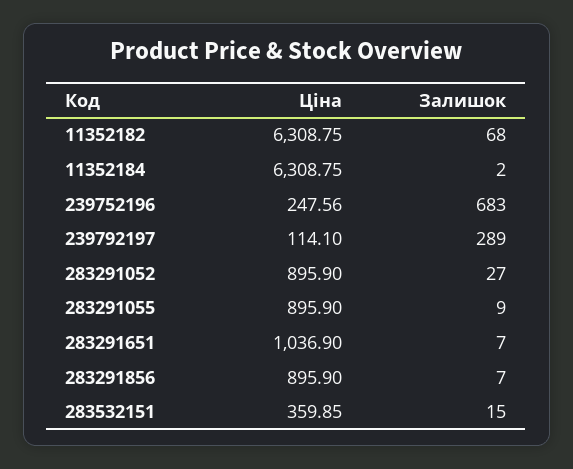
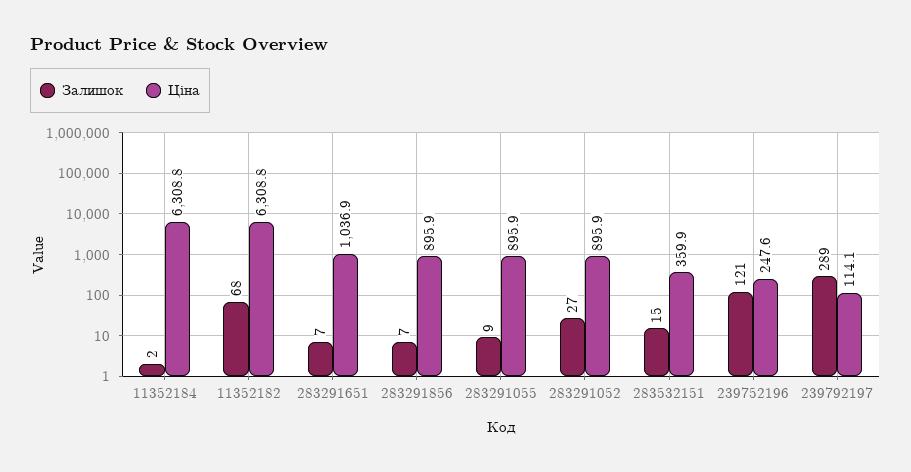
  {
    "Ціна": {
      "11352182": 6308.75,
      "11352184": 6308.75,
      "239752196": 247.56,
      "239792197": 114.1,
      "283291052": 895.9,
      "283291055": 895.9,
      "283291651": 1036.9,
      "283291856": 895.9,
      "283532151": 359.85
    },
    "Залишок": {
      "11352182": 68,
      "11352184": 2,
-     "239752196": 683,
+     "239752196": 121,
      "239792197": 289,
      "283291052": 27,
      "283291055": 9,
      "283291651": 7,
      "283291856": 7,
      "283532151": 15
    }
  }

